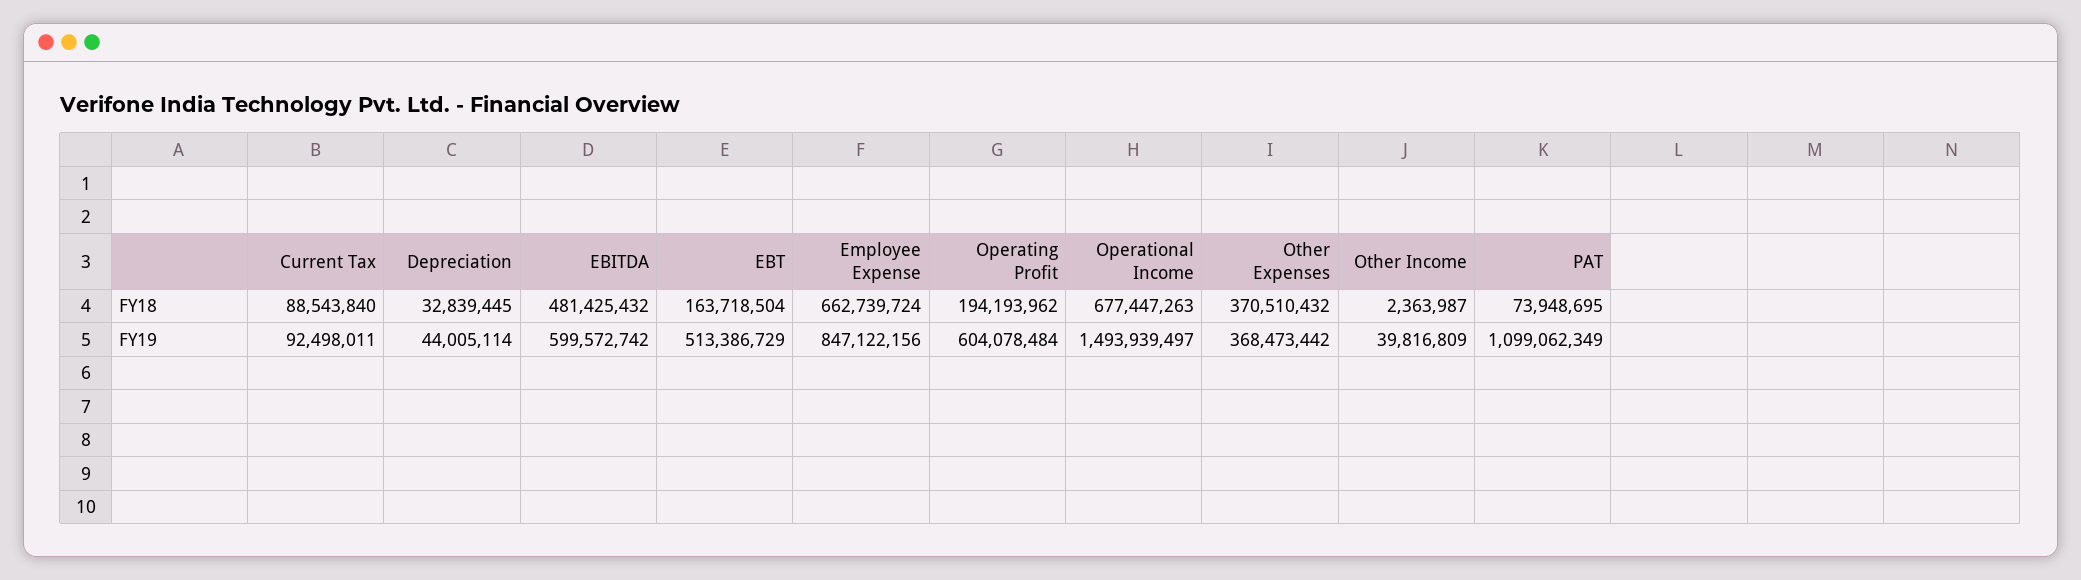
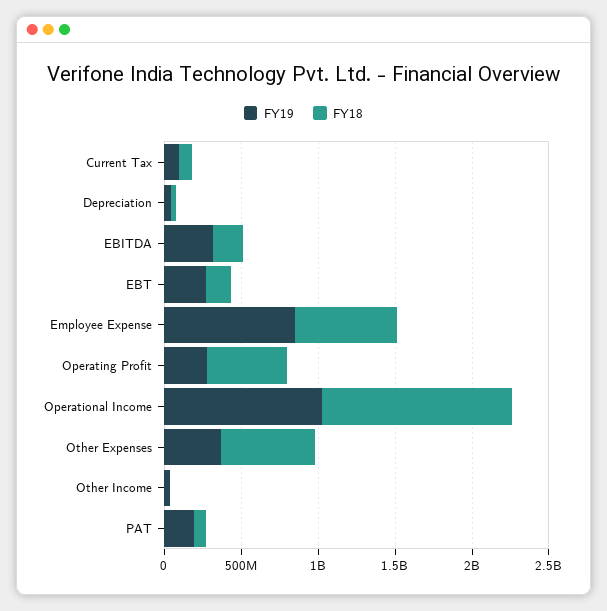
  {
    "FY18": {
      "Current Tax": 88543840,
      "Depreciation": 32839445,
-     "EBITDA": 481425432,
+     "EBITDA": 200000000,
      "EBT": 163718504,
      "Employee Expense": 662739724,
-     "Operating Profit": 194193962,
+     "Operating Profit": 500000000,
-     "Operational Income": 677447263,
+     "Operational Income": 1200000000,
-     "Other Expenses": 370510432,
+     "Other Expenses": 600000000,
      "Other Income": 2363987,
      "PAT": 73948695
    },
    "FY19": {
      "Current Tax": 92498011,
      "Depreciation": 44005114,
-     "EBITDA": 599572742,
+     "EBITDA": 300000000,
-     "EBT": 513386729,
+     "EBT": 300000000,
      "Employee Expense": 847122156,
-     "Operating Profit": 604078484,
+     "Operating Profit": 300000000,
-     "Operational Income": 1493939497,
+     "Operational Income": 1000000000,
      "Other Expenses": 368473442,
      "Other Income": 39816809,
-     "PAT": 1099062349
+     "PAT": 200000000
    }
  }

